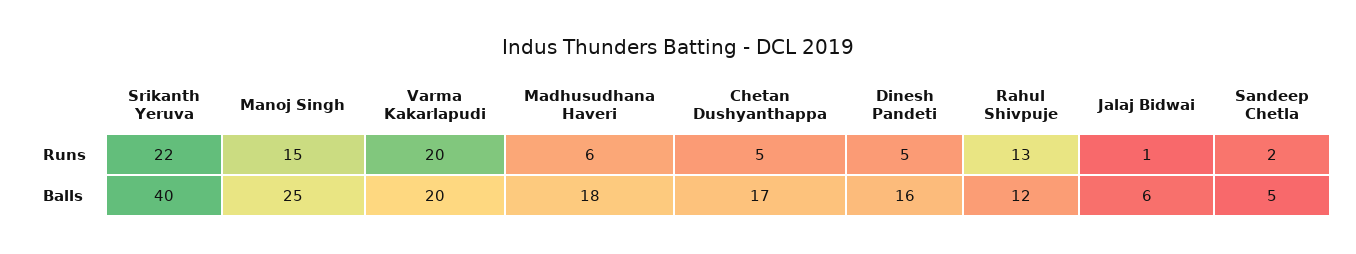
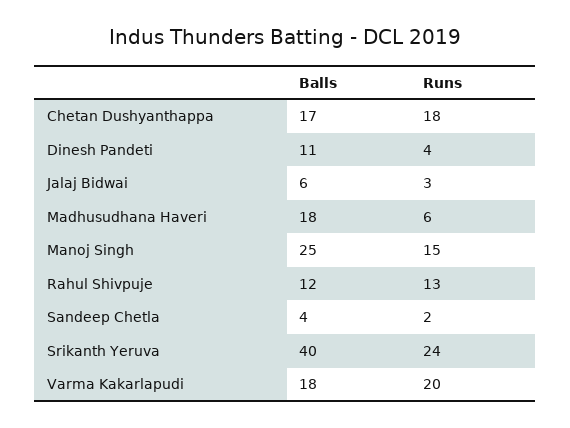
  {
    "Srikanth Yeruva": {
-     "Runs": 22,
+     "Runs": 24,
      "Balls": 40
    },
    "Manoj Singh": {
      "Runs": 15,
      "Balls": 25
    },
    "Varma Kakarlapudi": {
      "Runs": 20,
-     "Balls": 20
+     "Balls": 18
    },
    "Madhusudhana Haveri": {
      "Runs": 6,
      "Balls": 18
    },
    "Chetan Dushyanthappa": {
-     "Runs": 5,
+     "Runs": 18,
      "Balls": 17
    },
    "Dinesh Pandeti": {
-     "Runs": 5,
+     "Runs": 4,
-     "Balls": 16
+     "Balls": 11
    },
    "Rahul Shivpuje": {
      "Runs": 13,
      "Balls": 12
    },
    "Jalaj Bidwai": {
-     "Runs": 1,
+     "Runs": 3,
      "Balls": 6
    },
    "Sandeep Chetla": {
      "Runs": 2,
-     "Balls": 5
+     "Balls": 4
    }
  }

